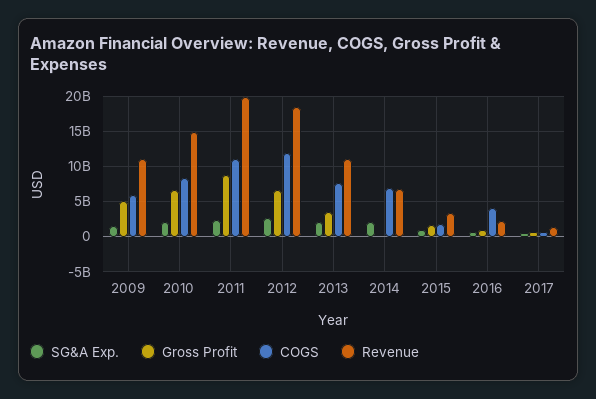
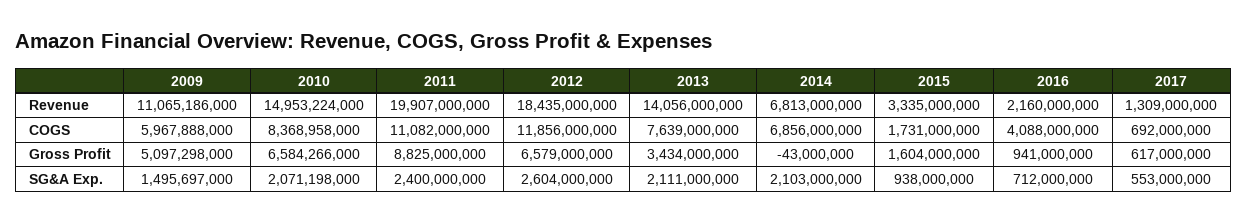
  {
    "SG&A Exp.": {
      "2009": 1495697000,
      "2010": 2071198000,
      "2011": 2400000000,
      "2012": 2604000000,
      "2013": 2111000000,
      "2014": 2103000000,
      "2015": 938000000,
      "2016": 712000000,
      "2017": 553000000
    },
    "Gross Profit": {
      "2009": 5097298000,
      "2010": 6584266000,
      "2011": 8825000000,
      "2012": 6579000000,
      "2013": 3434000000,
      "2014": -43000000,
      "2015": 1604000000,
      "2016": 941000000,
      "2017": 617000000
    },
    "COGS": {
      "2009": 5967888000,
      "2010": 8368958000,
      "2011": 11082000000,
      "2012": 11856000000,
      "2013": 7639000000,
      "2014": 6856000000,
      "2015": 1731000000,
      "2016": 4088000000,
      "2017": 692000000
    },
    "Revenue": {
      "2009": 11065186000,
      "2010": 14953224000,
      "2011": 19907000000,
      "2012": 18435000000,
-     "2013": 11000000000,
+     "2013": 14056000000,
      "2014": 6813000000,
      "2015": 3335000000,
      "2016": 2160000000,
      "2017": 1309000000
    }
  }

